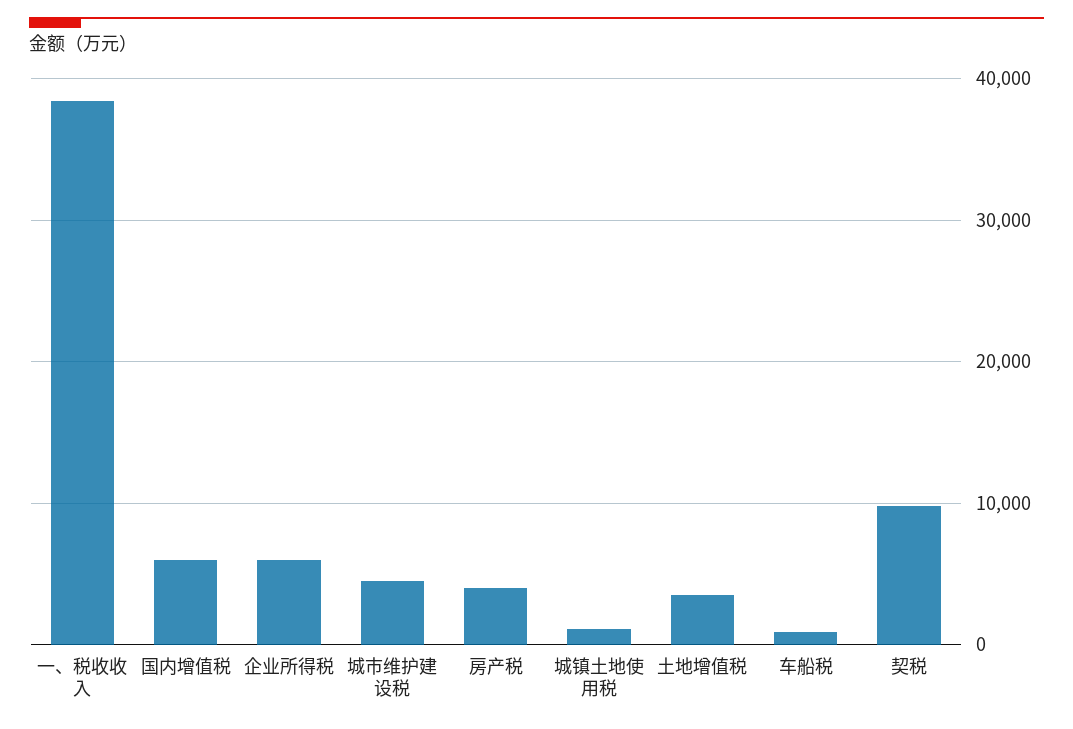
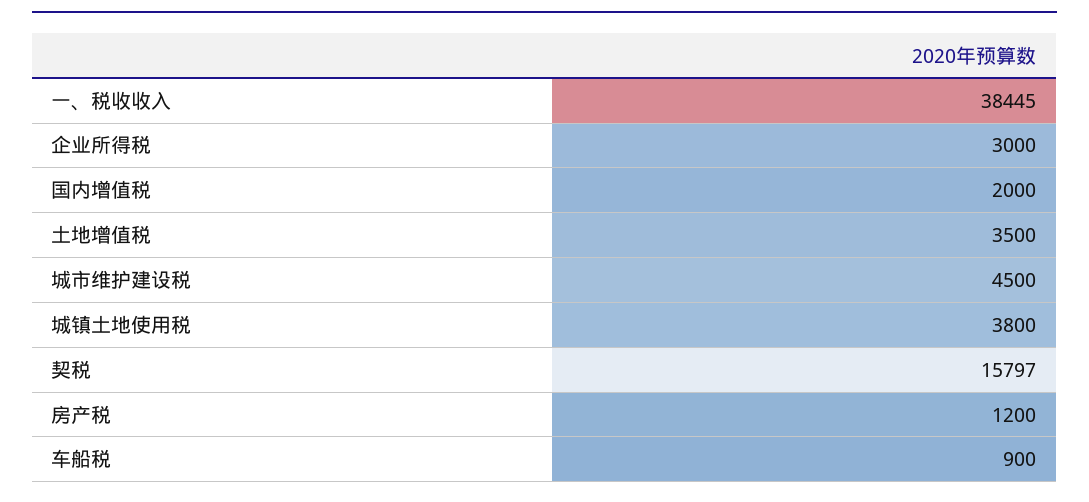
  {
    "一、税收收入": 38445,
-   "国内增值税": 6000,
+   "国内增值税": 2000,
-   "企业所得税": 6000,
+   "企业所得税": 3000,
    "城市维护建设税": 4500,
-   "房产税": 4000,
+   "房产税": 1200,
-   "城镇土地使用税": 1000,
+   "城镇土地使用税": 3800,
    "土地增值税": 3500,
    "车船税": 900,
-   "契税": 10000
+   "契税": 15797
  }

